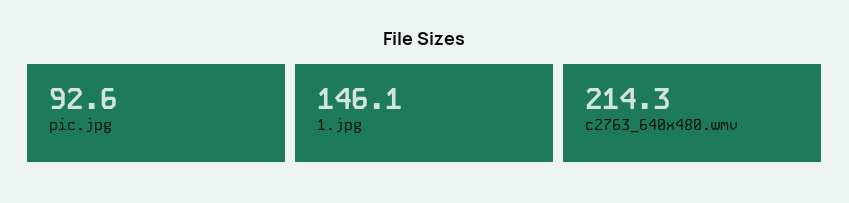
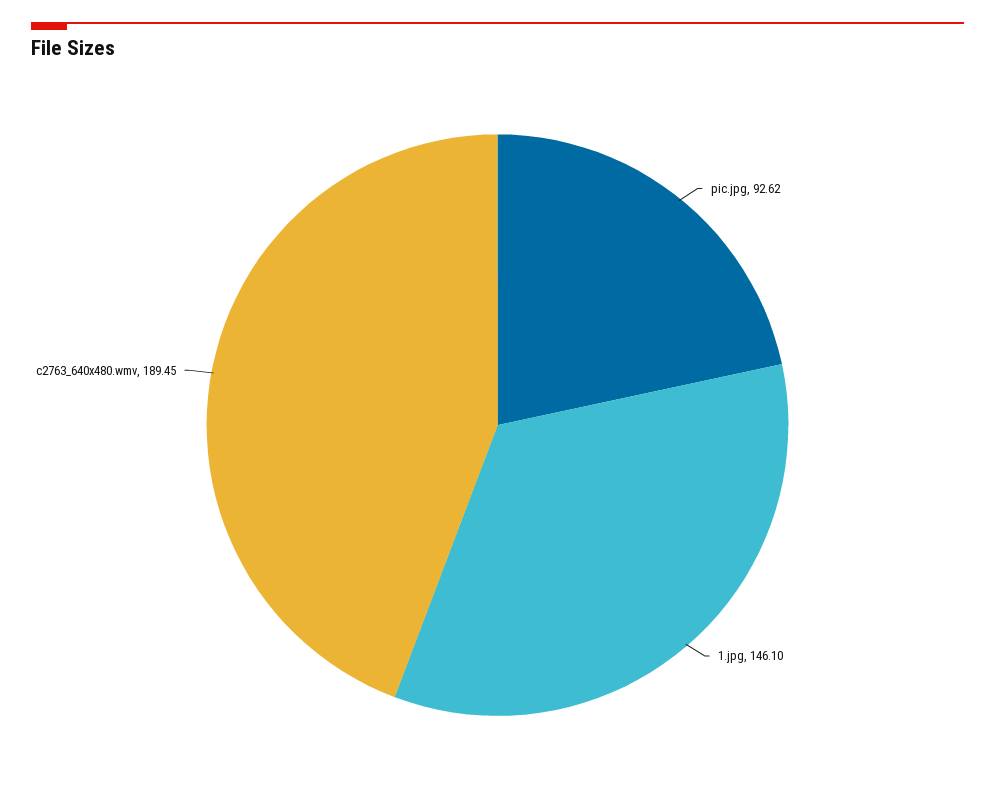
  {
    "pic.jpg": 92.62,
    "1.jpg": 146.1,
-   "c2763_640x480.wmv": 214.3
+   "c2763_640x480.wmv": 189.45
  }

